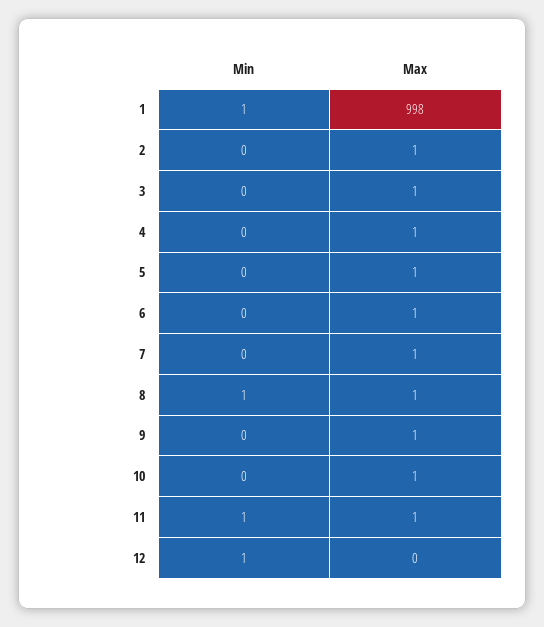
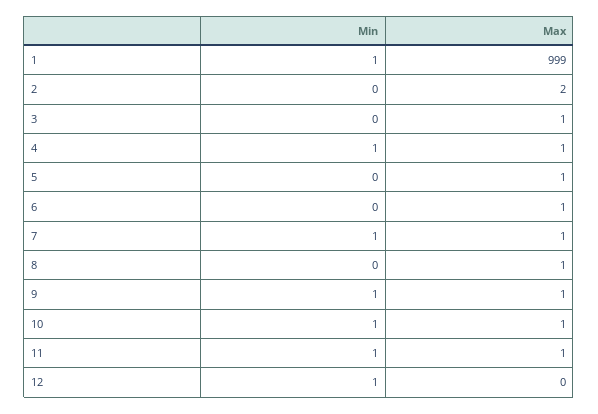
  {
    "Min": {
      "1": 1,
      "2": 0,
      "3": 0,
-     "4": 0,
+     "4": 1,
      "5": 0,
      "6": 0,
-     "7": 0,
+     "7": 1,
-     "8": 1,
+     "8": 0,
-     "9": 0,
+     "9": 1,
-     "10": 0,
+     "10": 1,
      "11": 1,
      "12": 1
    },
    "Max": {
-     "1": 998,
+     "1": 999,
-     "2": 1,
+     "2": 2,
      "3": 1,
      "4": 1,
      "5": 1,
      "6": 1,
      "7": 1,
      "8": 1,
      "9": 1,
      "10": 1,
      "11": 1,
      "12": 0
    }
  }

